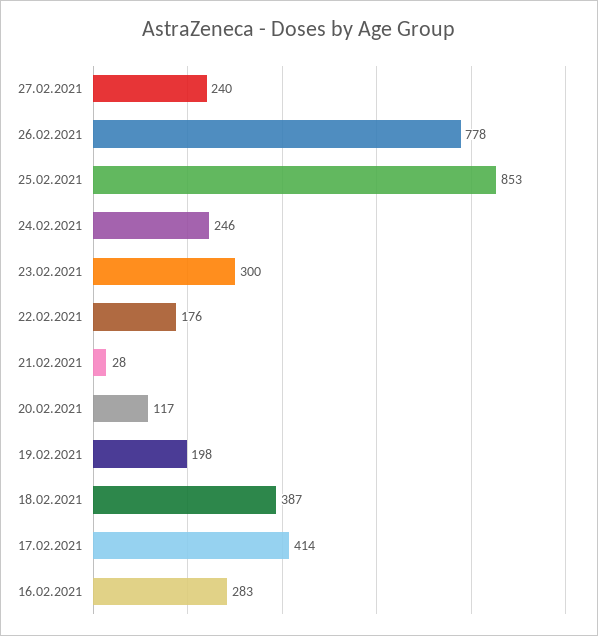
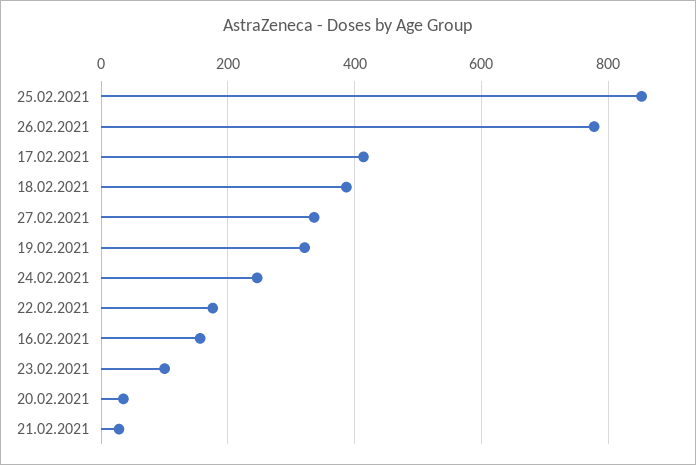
  {
-   "27.02.2021": 240,
+   "27.02.2021": 340,
    "26.02.2021": 778,
    "25.02.2021": 853,
    "24.02.2021": 246,
-   "23.02.2021": 300,
+   "23.02.2021": 100,
    "22.02.2021": 176,
    "21.02.2021": 28,
-   "20.02.2021": 117,
+   "20.02.2021": 40,
-   "19.02.2021": 198,
+   "19.02.2021": 320,
    "18.02.2021": 387,
    "17.02.2021": 414,
-   "16.02.2021": 283
+   "16.02.2021": 160
  }

